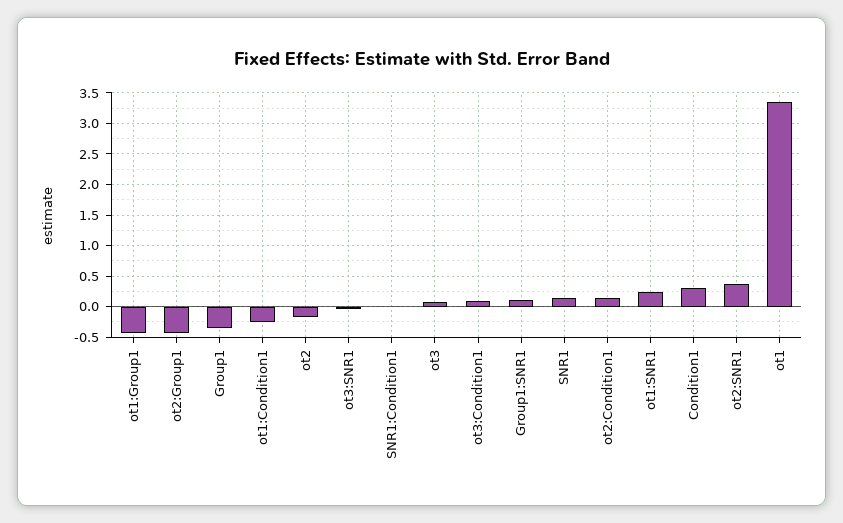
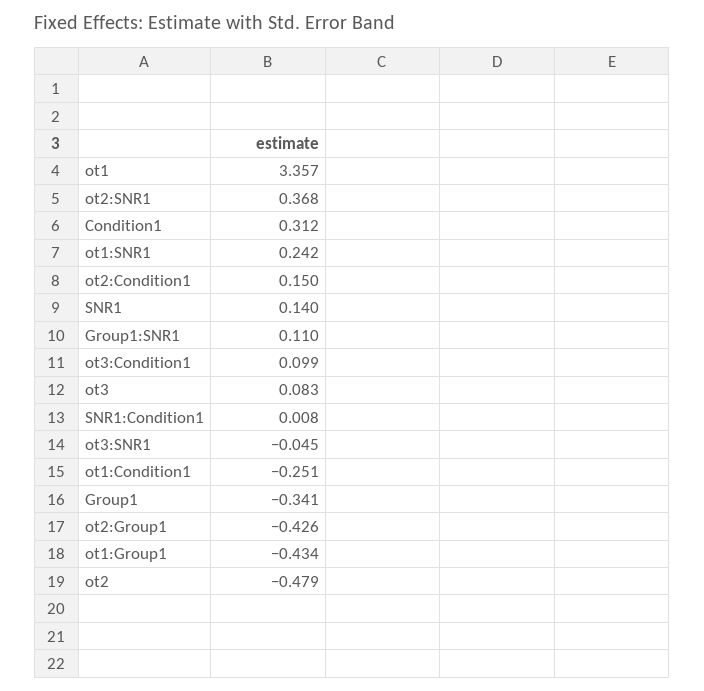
  {
    "ot1:Group1": -0.434,
    "ot2:Group1": -0.426,
    "Group1": -0.341,
    "ot1:Condition1": -0.251,
-   "ot2": -0.2,
+   "ot2": -0.479,
    "ot3:SNR1": -0.045,
    "SNR1:Condition1": 0.008,
    "ot3": 0.083,
    "ot3:Condition1": 0.099,
    "Group1:SNR1": 0.11,
    "SNR1": 0.14,
    "ot2:Condition1": 0.15,
    "ot1:SNR1": 0.242,
    "Condition1": 0.312,
    "ot2:SNR1": 0.368,
    "ot1": 3.357
  }

